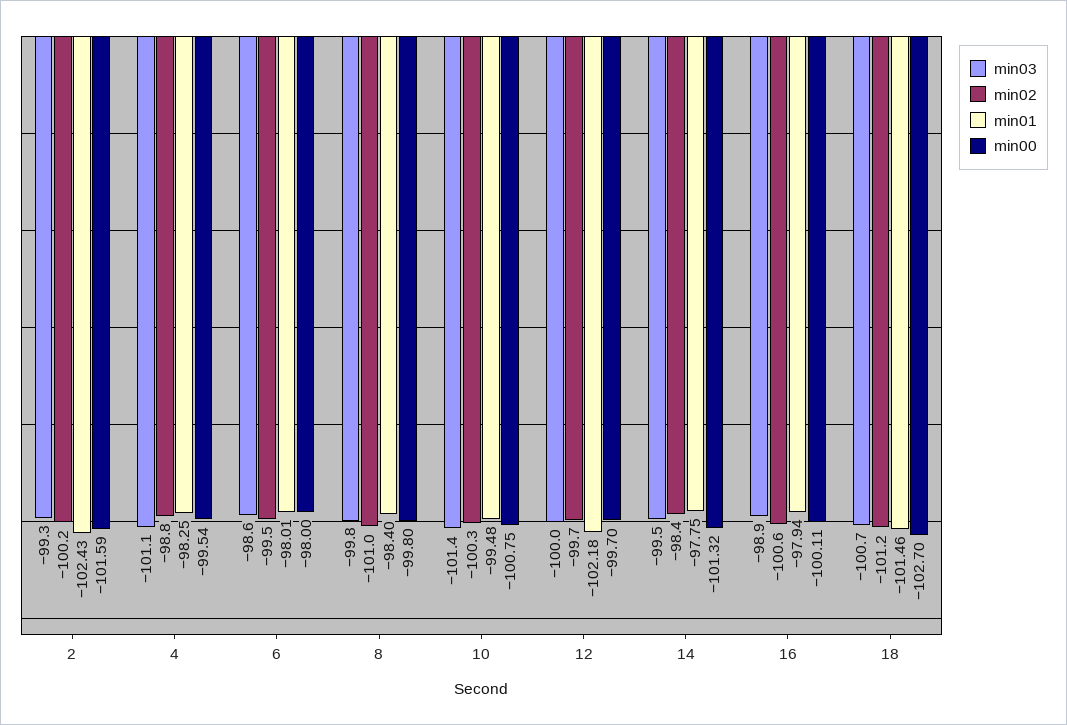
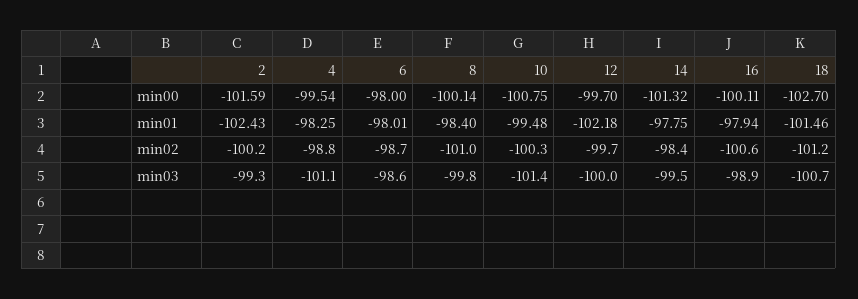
  {
    "min03": {
      "2": -99.3,
      "4": -101.1,
      "6": -98.6,
      "8": -99.8,
      "10": -101.4,
      "12": -100,
      "14": -99.5,
      "16": -98.9,
      "18": -100.7
    },
    "min02": {
      "2": -100.2,
      "4": -98.8,
-     "6": -99.5,
+     "6": -98.7,
      "8": -101,
      "10": -100.3,
      "12": -99.7,
      "14": -98.4,
      "16": -100.6,
      "18": -101.2
    },
    "min01": {
      "2": -102.43,
      "4": -98.25,
      "6": -98.01,
      "8": -98.4,
      "10": -99.48,
      "12": -102.18,
      "14": -97.75,
      "16": -97.94,
      "18": -101.46
    },
    "min00": {
      "2": -101.59,
      "4": -99.54,
      "6": -98,
-     "8": -99.8,
+     "8": -100.14,
      "10": -100.75,
      "12": -99.7,
      "14": -101.32,
      "16": -100.11,
      "18": -102.7
    }
  }

